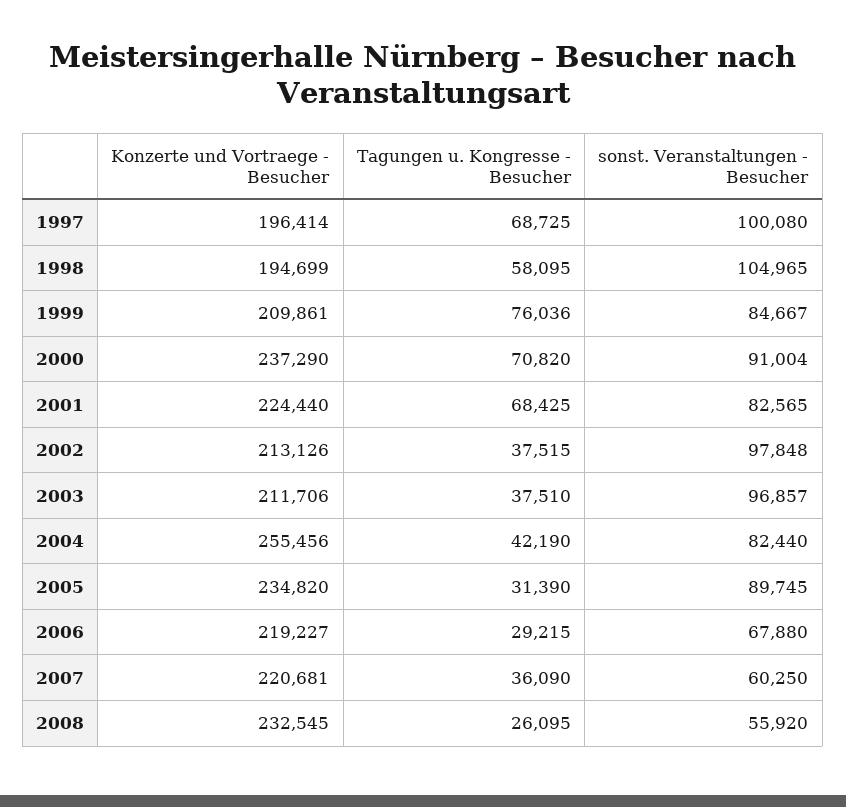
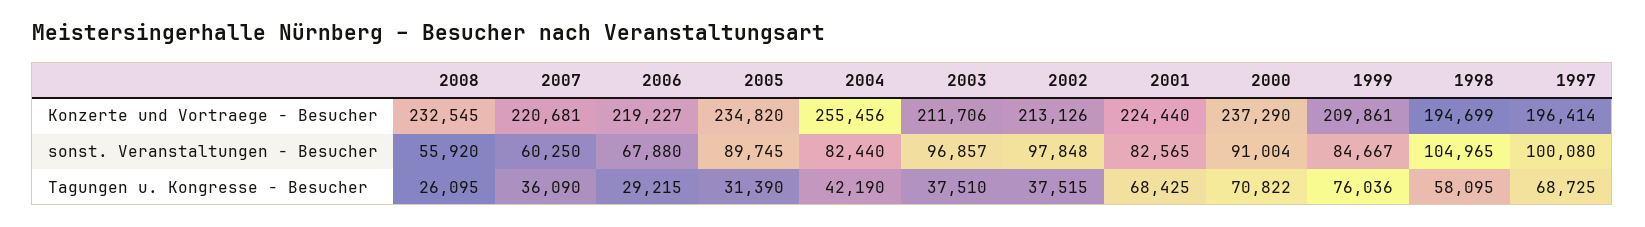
  {
    "Konzerte und Vortraege - Besucher": {
      "1997": 196414,
      "1998": 194699,
      "1999": 209861,
      "2000": 237290,
      "2001": 224440,
      "2002": 213126,
      "2003": 211706,
      "2004": 255456,
      "2005": 234820,
      "2006": 219227,
      "2007": 220681,
      "2008": 232545
    },
    "Tagungen u. Kongresse - Besucher": {
      "1997": 68725,
      "1998": 58095,
      "1999": 76036,
-     "2000": 70820,
+     "2000": 70822,
      "2001": 68425,
      "2002": 37515,
      "2003": 37510,
      "2004": 42190,
      "2005": 31390,
      "2006": 29215,
      "2007": 36090,
      "2008": 26095
    },
    "sonst. Veranstaltungen - Besucher": {
      "1997": 100080,
      "1998": 104965,
      "1999": 84667,
      "2000": 91004,
      "2001": 82565,
      "2002": 97848,
      "2003": 96857,
      "2004": 82440,
      "2005": 89745,
      "2006": 67880,
      "2007": 60250,
      "2008": 55920
    }
  }

